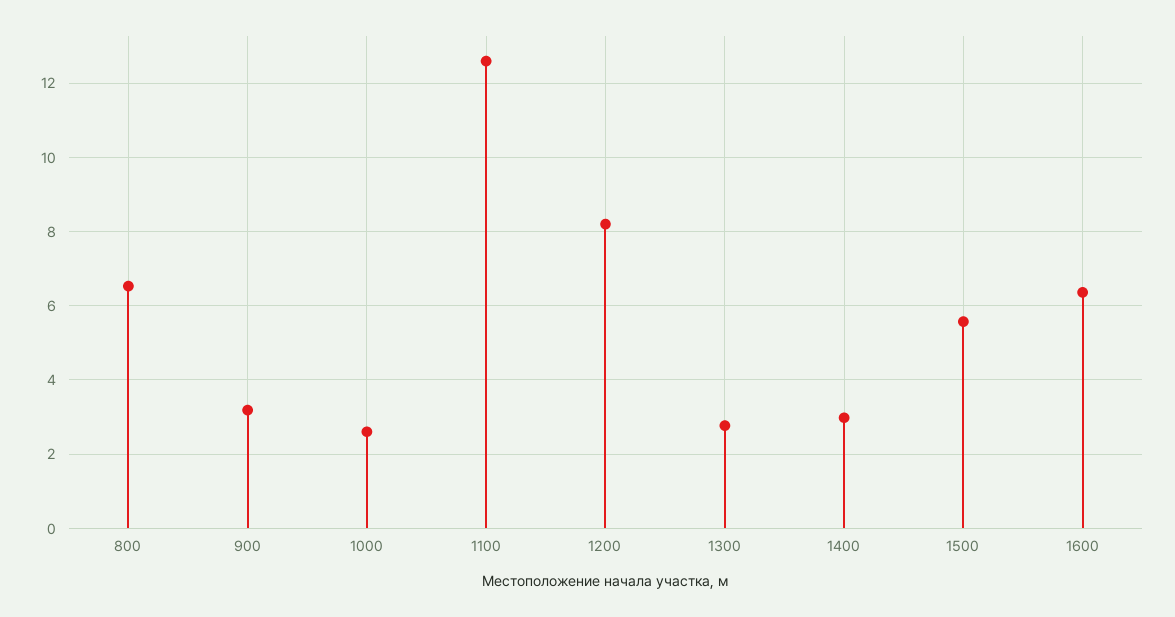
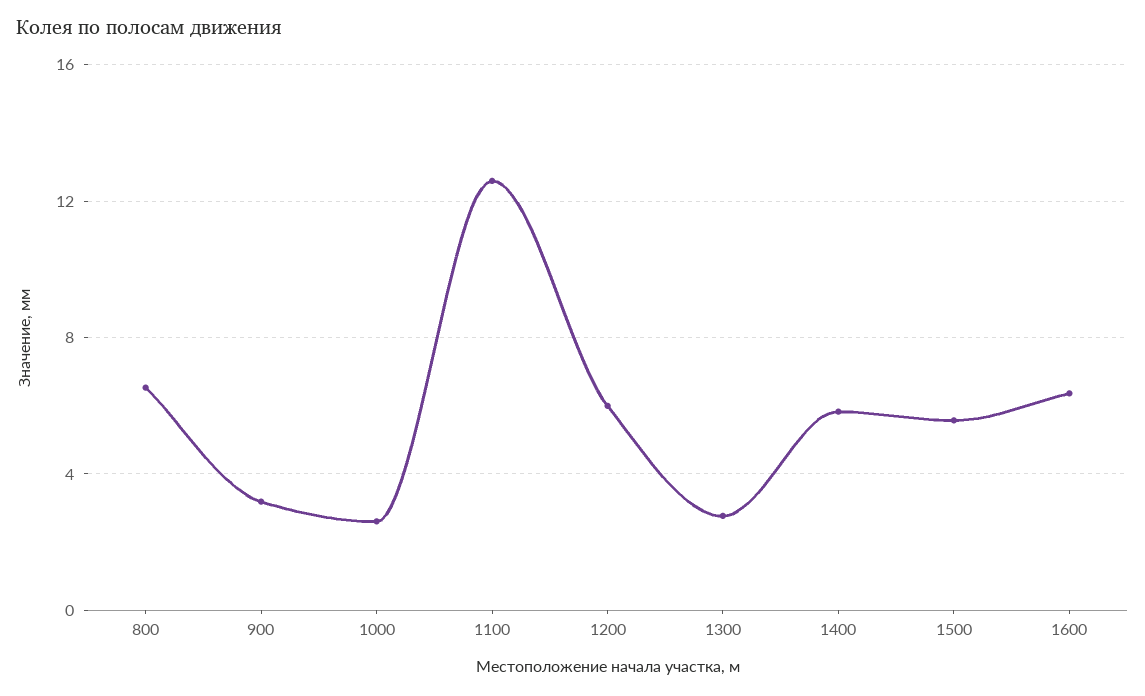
  {
    "800": 6.6,
    "900": 3.2,
    "1000": 2.6,
    "1100": 12.6,
-   "1200": 8.2,
+   "1200": 6,
    "1300": 2.8,
-   "1400": 3,
+   "1400": 6,
    "1500": 5.6,
    "1600": 6.4
  }

